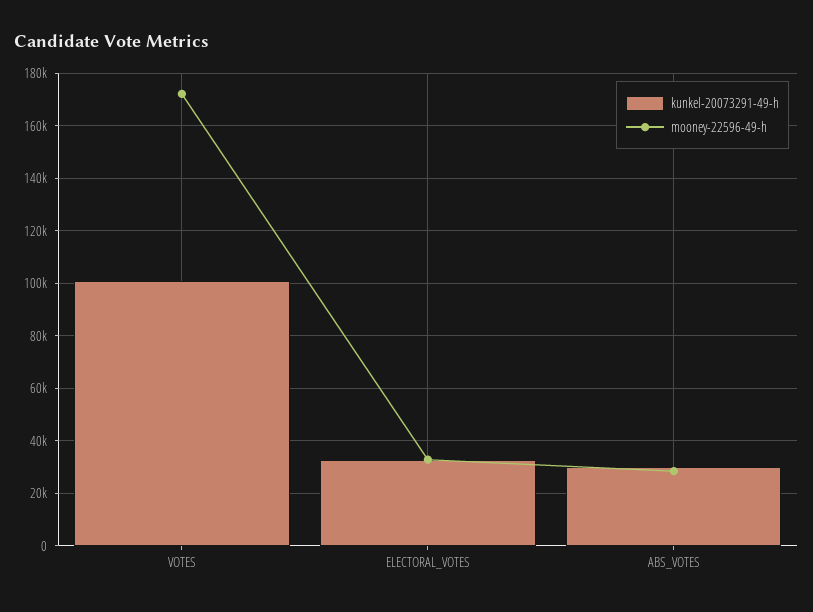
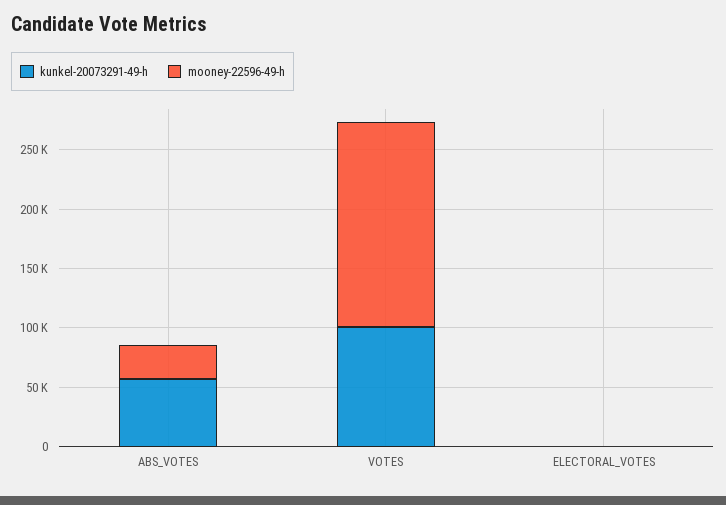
  {
    "kunkel-20073291-49-h": {
      "VOTES": 100000,
-     "ELECTORAL_VOTES": 32500,
+     "ELECTORAL_VOTES": 0,
-     "ABS_VOTES": 30000
+     "ABS_VOTES": 60000
    },
    "mooney-22596-49-h": {
      "VOTES": 172500,
-     "ELECTORAL_VOTES": 32500,
+     "ELECTORAL_VOTES": 0,
      "ABS_VOTES": 27500
    }
  }

